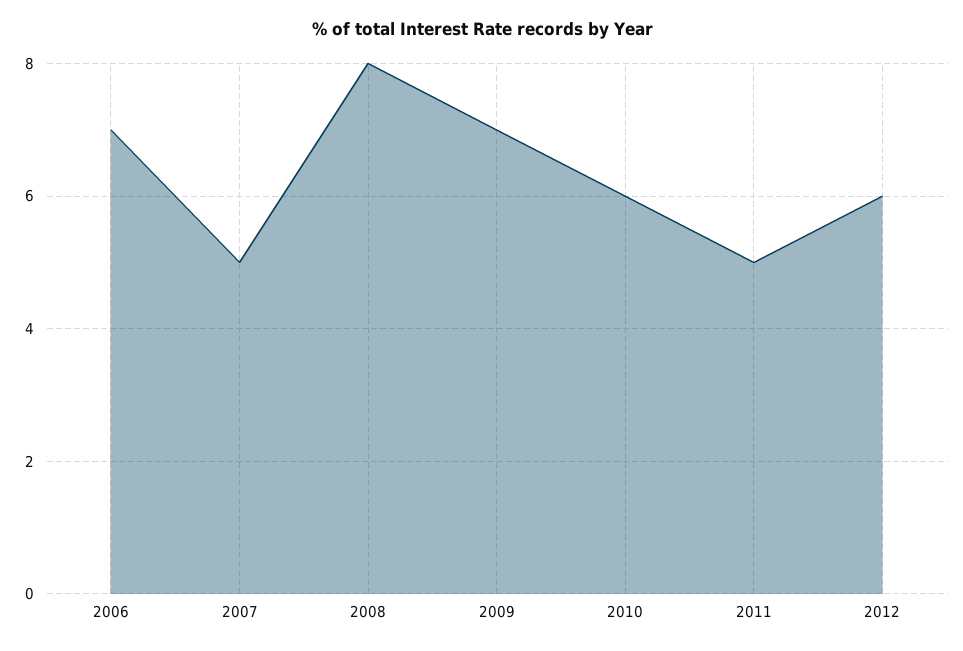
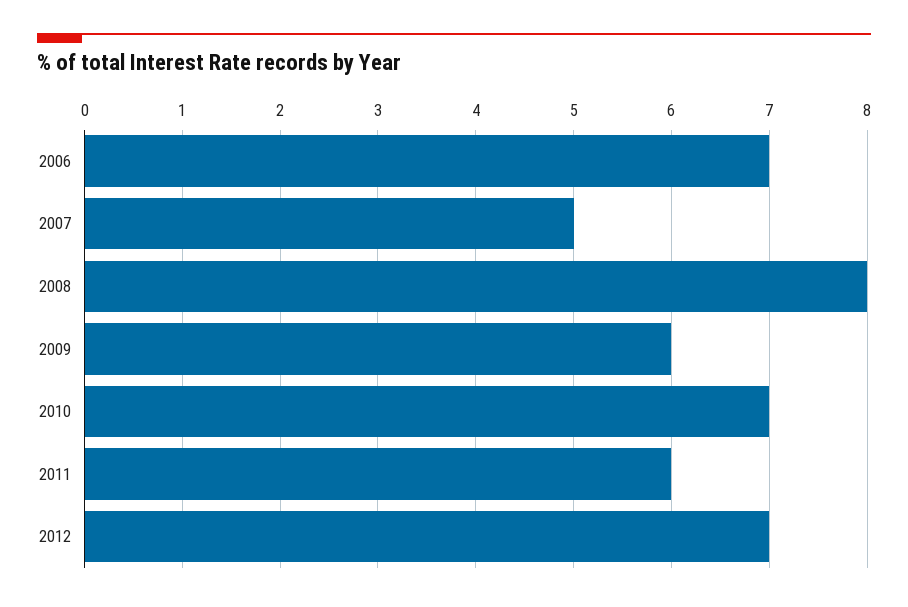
  {
    "2006": 7,
    "2007": 5,
    "2008": 8,
-   "2009": 7,
+   "2009": 6,
-   "2010": 6,
+   "2010": 7,
-   "2011": 5,
+   "2011": 6,
-   "2012": 6
+   "2012": 7
  }

